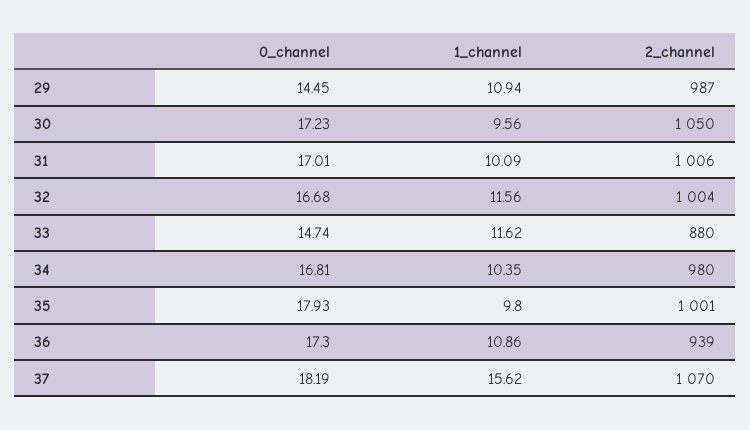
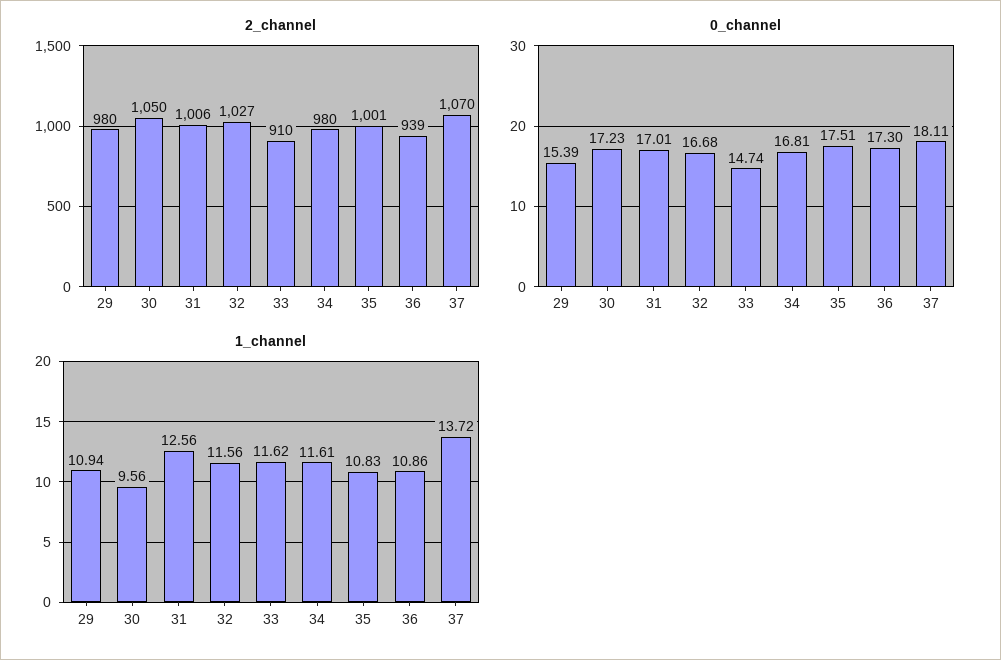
  {
    "0_channel": {
-     "29": 14.45,
+     "29": 15.39,
      "30": 17.23,
      "31": 17.01,
      "32": 16.68,
      "33": 14.74,
      "34": 16.81,
-     "35": 17.93,
+     "35": 17.51,
      "36": 17.3,
-     "37": 18.19
+     "37": 18.11
    },
    "1_channel": {
      "29": 10.94,
      "30": 9.56,
-     "31": 10.09,
+     "31": 12.56,
      "32": 11.56,
      "33": 11.62,
-     "34": 10.35,
+     "34": 11.61,
-     "35": 9.8,
+     "35": 10.83,
      "36": 10.86,
-     "37": 15.62
+     "37": 13.72
    },
    "2_channel": {
-     "29": 987,
+     "29": 980,
      "30": 1050,
      "31": 1006,
-     "32": 1004,
+     "32": 1027,
-     "33": 880,
+     "33": 910,
      "34": 980,
      "35": 1001,
      "36": 939,
      "37": 1070
    }
  }

